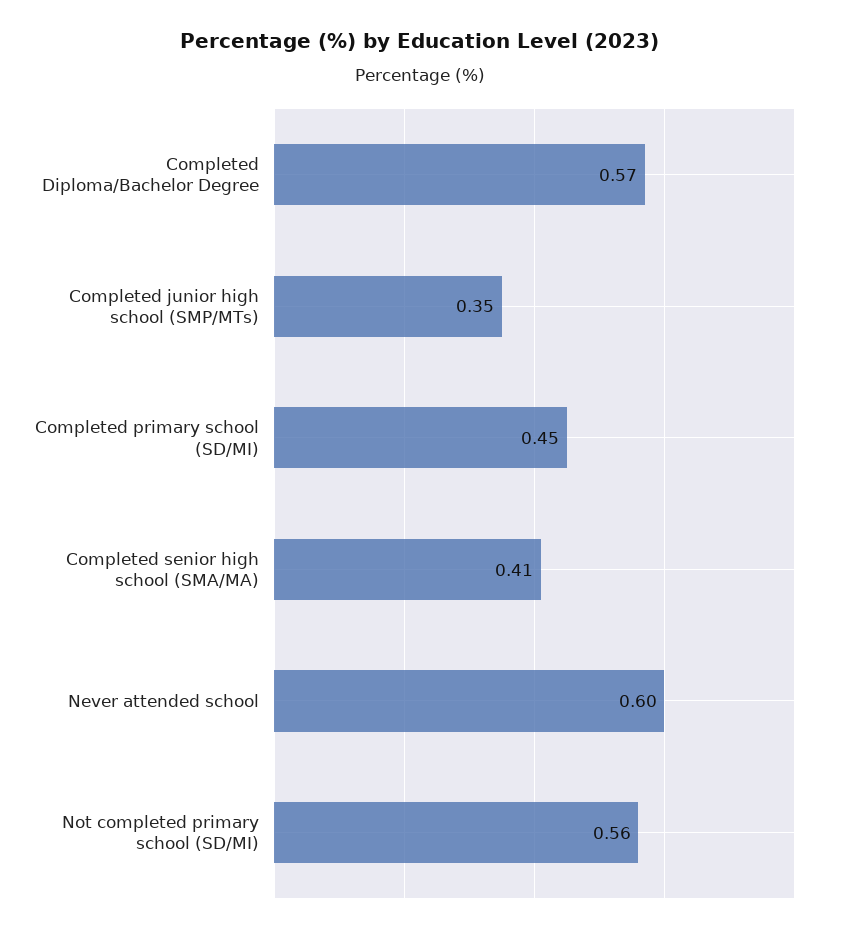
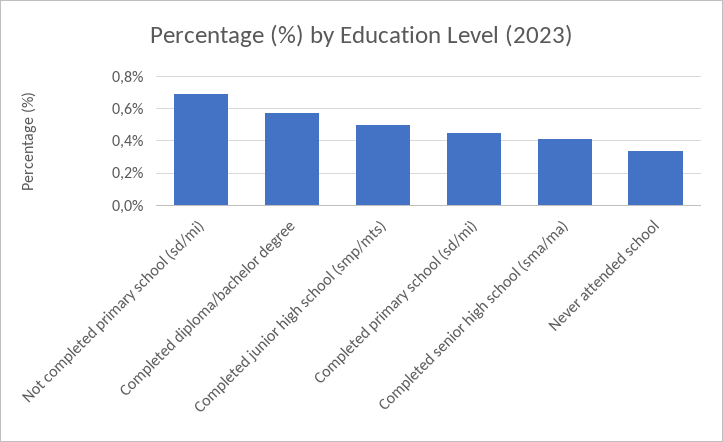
  {
    "Completed Diploma/Bachelor Degree": 0.57,
-   "Completed junior high school (SMP/MTs)": 0.35,
+   "Completed junior high school (SMP/MTs)": 0.5,
    "Completed primary school (SD/MI)": 0.45,
    "Completed senior high school (SMA/MA)": 0.41,
-   "Never attended school": 0.6,
+   "Never attended school": 0.35,
-   "Not completed primary school (SD/MI)": 0.56
+   "Not completed primary school (SD/MI)": 0.7
  }

